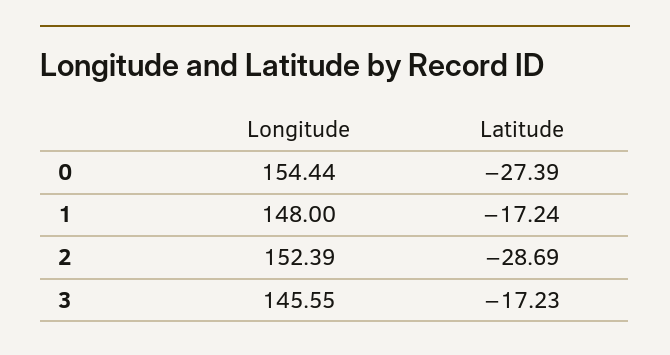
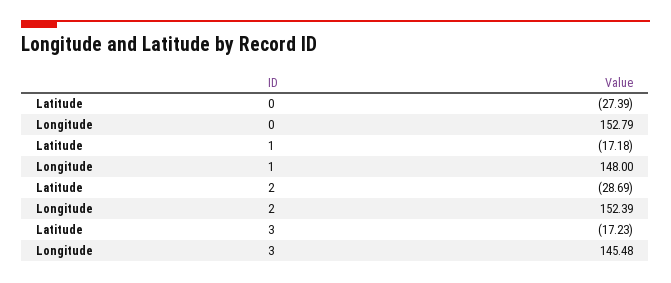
  {
    "Longitude": {
-     "0": 154.44,
+     "0": 152.79,
      "1": 148,
      "2": 152.39,
-     "3": 145.55
+     "3": 145.48
    },
    "Latitude": {
      "0": -27.39,
-     "1": -17.24,
+     "1": -17.18,
      "2": -28.69,
      "3": -17.23
    }
  }

